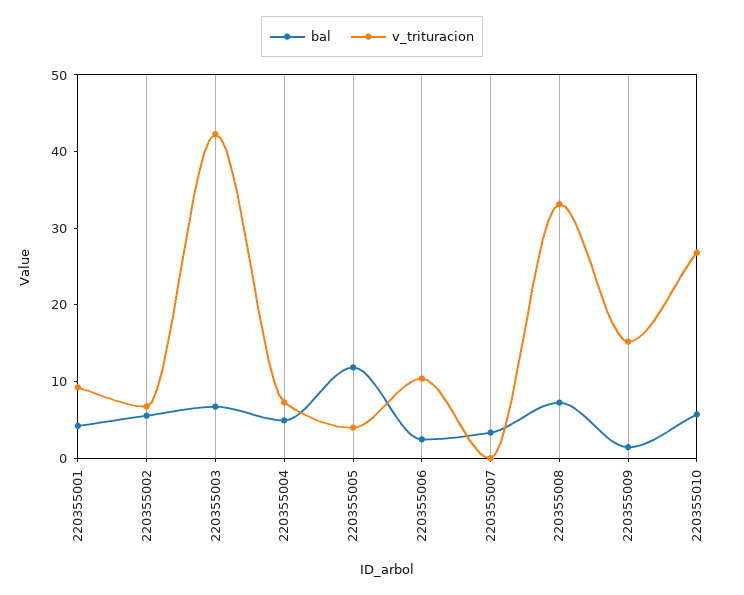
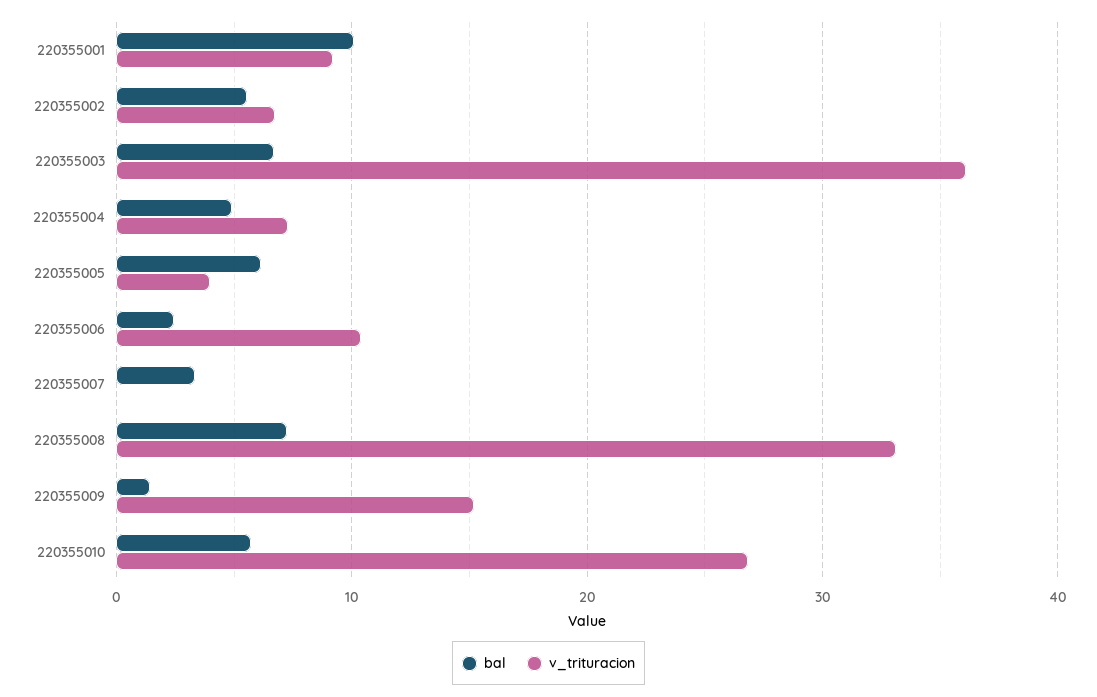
  {
    "bal": {
-     "220355001": 4,
+     "220355001": 10,
      "220355002": 6,
      "220355003": 7,
      "220355004": 5,
-     "220355005": 12,
+     "220355005": 6,
      "220355006": 2,
      "220355007": 3,
      "220355008": 7,
      "220355009": 1,
      "220355010": 6
    },
    "v_trituracion": {
      "220355001": 9,
      "220355002": 7,
-     "220355003": 42,
+     "220355003": 36,
      "220355004": 7,
      "220355005": 4,
      "220355006": 10,
      "220355007": 0,
      "220355008": 33,
      "220355009": 15,
      "220355010": 27
    }
  }

